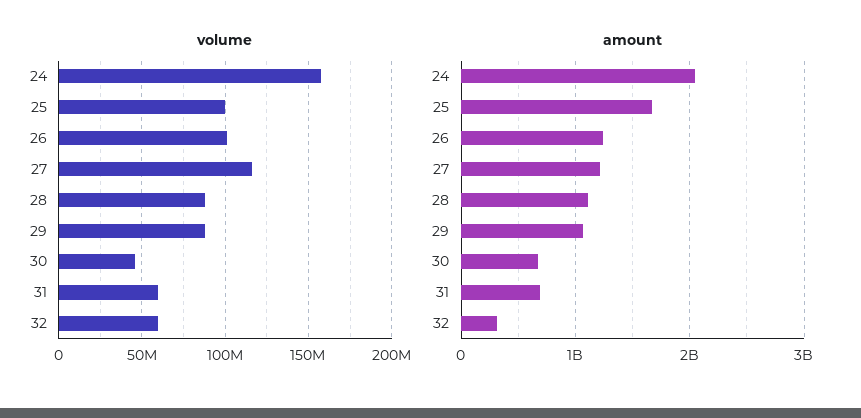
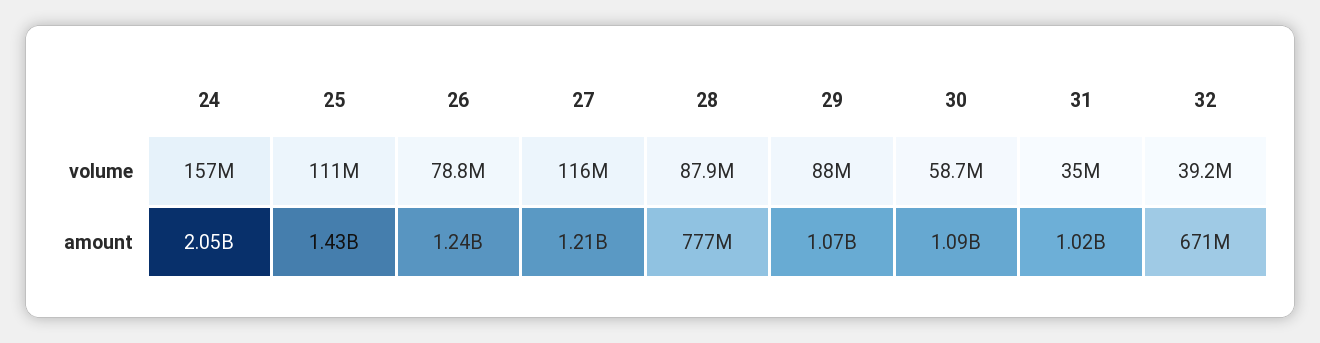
  {
    "volume": {
      "24": 157000000,
-     "25": 100000000,
+     "25": 111000000,
-     "26": 100000000,
+     "26": 78800000,
      "27": 116000000,
      "28": 87900000,
      "29": 88000000,
-     "30": 45000000,
+     "30": 58700000,
-     "31": 60000000,
+     "31": 35000000,
-     "32": 60000000
+     "32": 39200000
    },
    "amount": {
      "24": 2050000000,
-     "25": 1700000000,
+     "25": 1430000000,
      "26": 1240000000,
      "27": 1210000000,
-     "28": 1100000000,
+     "28": 777000000,
      "29": 1070000000,
-     "30": 700000000,
+     "30": 1090000000,
-     "31": 700000000,
+     "31": 1020000000,
-     "32": 300000000
+     "32": 671000000
    }
  }

